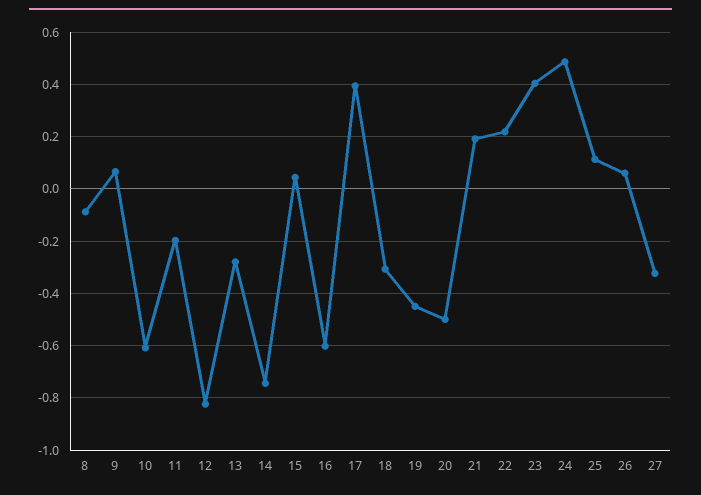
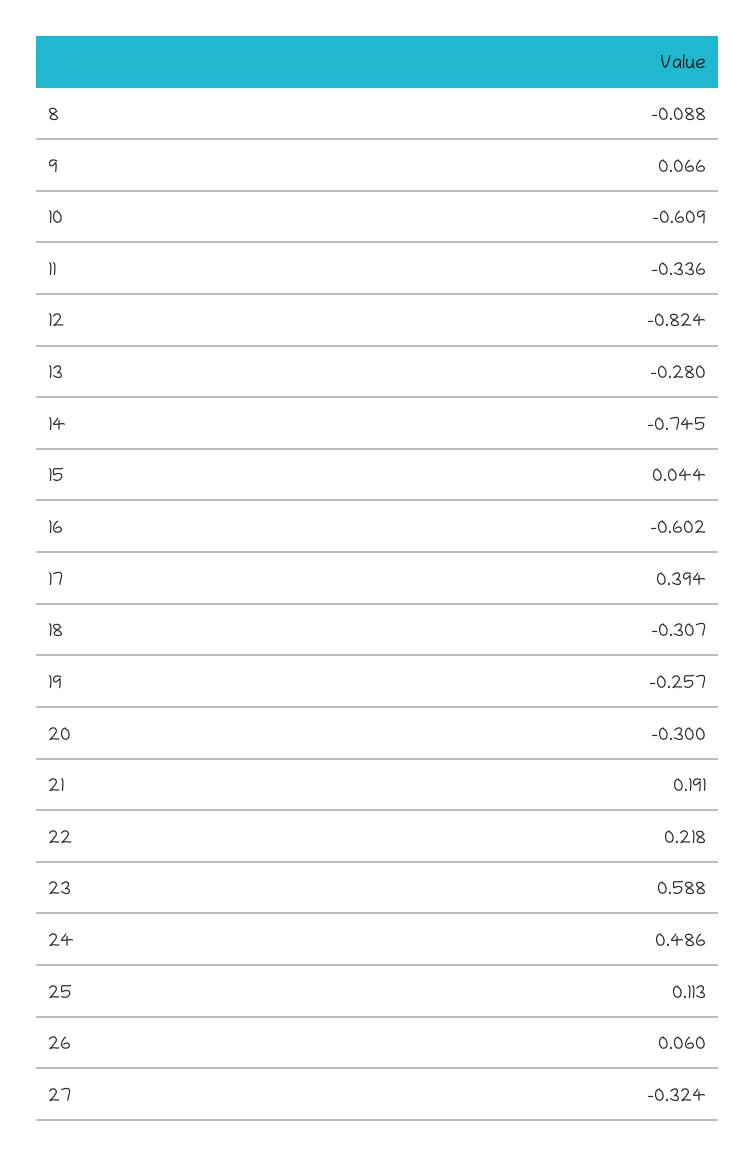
  {
    "8": -0.088,
    "9": 0.066,
    "10": -0.609,
-   "11": -0.2,
+   "11": -0.336,
    "12": -0.824,
    "13": -0.28,
    "14": -0.745,
    "15": 0.044,
    "16": -0.602,
    "17": 0.394,
    "18": -0.307,
-   "19": -0.45,
+   "19": -0.257,
-   "20": -0.5,
+   "20": -0.3,
    "21": 0.191,
    "22": 0.218,
-   "23": 0.4,
+   "23": 0.588,
    "24": 0.486,
    "25": 0.113,
    "26": 0.06,
    "27": -0.324
  }

